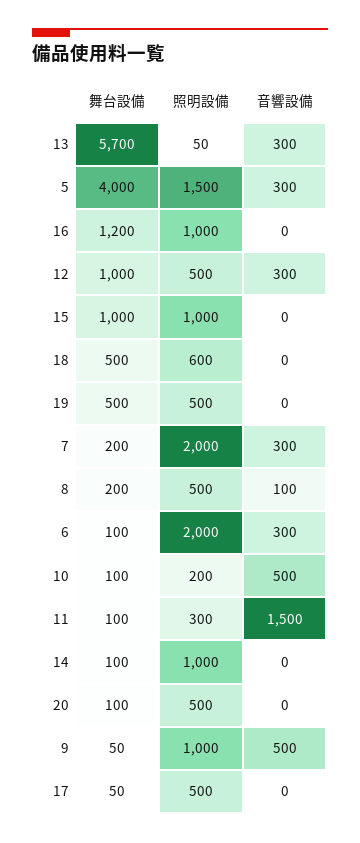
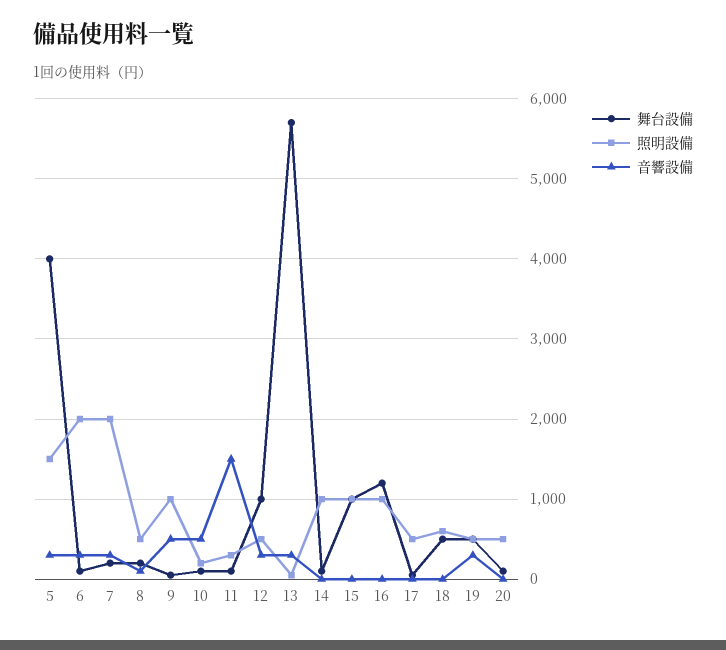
  {
    "舞台設備": {
      "13": 5700,
      "5": 4000,
      "16": 1200,
      "12": 1000,
      "15": 1000,
      "18": 500,
      "19": 500,
      "7": 200,
      "8": 200,
      "6": 100,
      "10": 100,
      "11": 100,
      "14": 100,
      "20": 100,
      "9": 50,
      "17": 50
    },
    "照明設備": {
      "13": 50,
      "5": 1500,
      "16": 1000,
      "12": 500,
      "15": 1000,
      "18": 600,
      "19": 500,
      "7": 2000,
      "8": 500,
      "6": 2000,
      "10": 200,
      "11": 300,
      "14": 1000,
      "20": 500,
      "9": 1000,
      "17": 500
    },
    "音響設備": {
      "13": 300,
      "5": 300,
      "16": 0,
      "12": 300,
      "15": 0,
      "18": 0,
-     "19": 0,
+     "19": 300,
      "7": 300,
      "8": 100,
      "6": 300,
      "10": 500,
      "11": 1500,
      "14": 0,
      "20": 0,
      "9": 500,
      "17": 0
    }
  }

